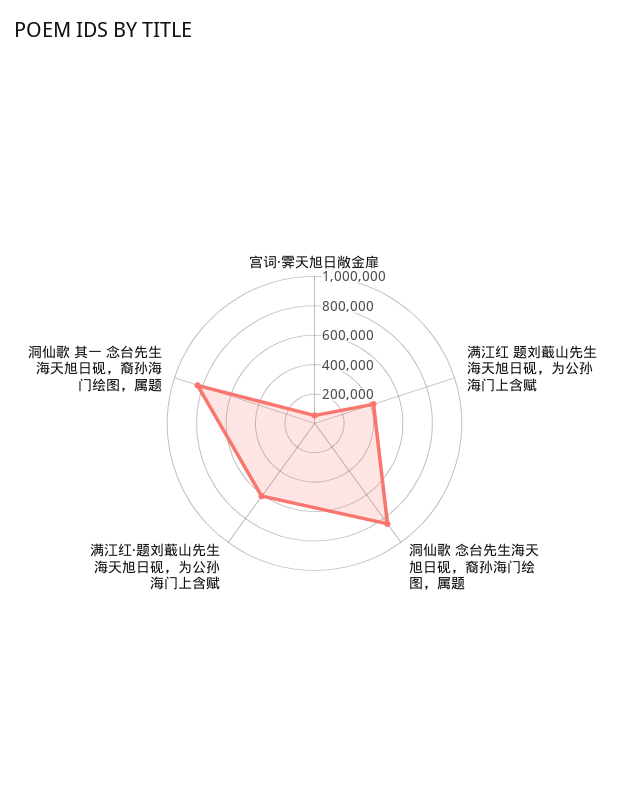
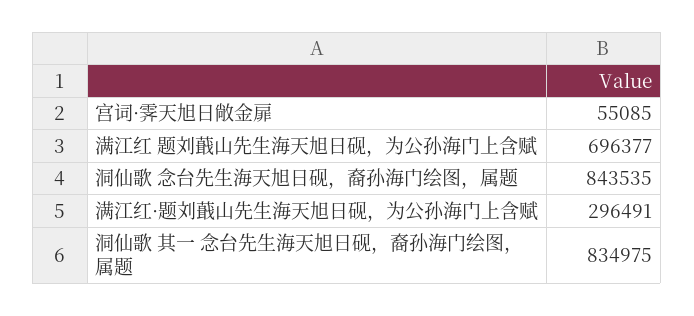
  {
    "宫词·霁天旭日敞金扉": 55085,
-   "满江红 题刘蕺山先生海天旭日砚，为公孙海门上含赋": 400000,
+   "满江红 题刘蕺山先生海天旭日砚，为公孙海门上含赋": 696377,
    "洞仙歌 念台先生海天旭日砚，裔孙海门绘图，属题": 843535,
-   "满江红·题刘蕺山先生海天旭日砚，为公孙海门上含赋": 600000,
+   "满江红·题刘蕺山先生海天旭日砚，为公孙海门上含赋": 296491,
    "洞仙歌 其一 念台先生海天旭日砚，裔孙海门绘图，属题": 834975
  }

